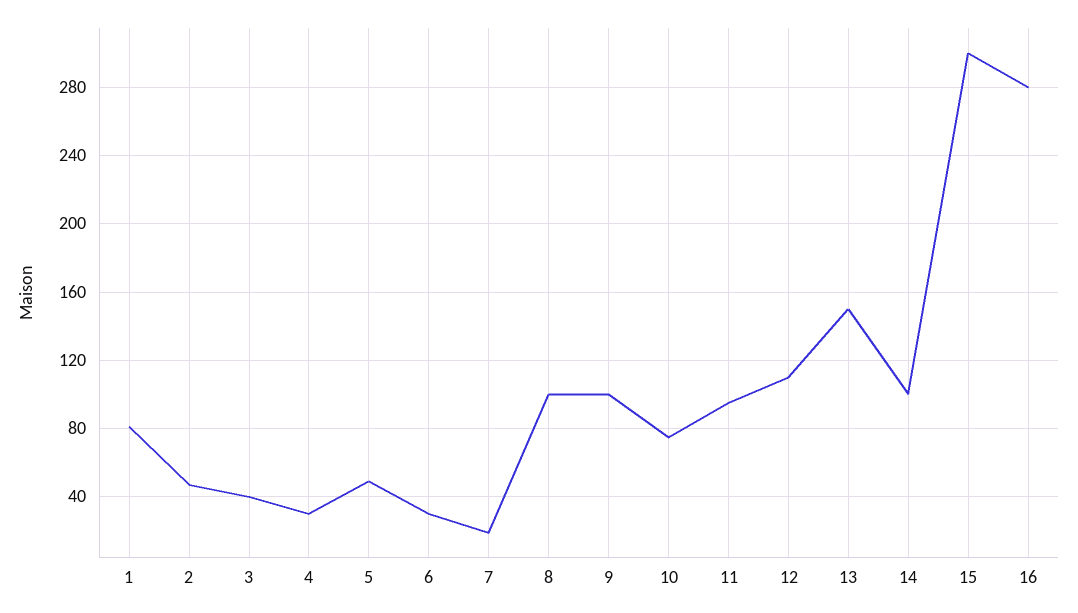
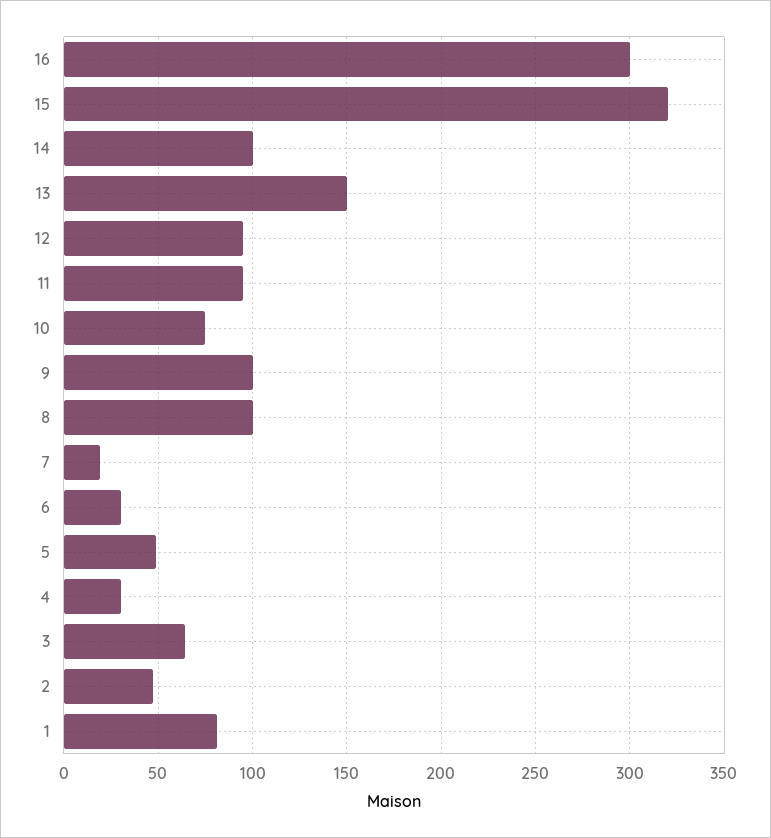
  {
    "1": 80,
    "2": 45,
-   "3": 40,
+   "3": 65,
    "4": 30,
    "5": 50,
    "6": 30,
    "7": 20,
    "8": 100,
    "9": 100,
    "10": 75,
    "11": 95,
-   "12": 110,
+   "12": 95,
    "13": 150,
    "14": 100,
-   "15": 300,
+   "15": 320,
-   "16": 280
+   "16": 300
  }

